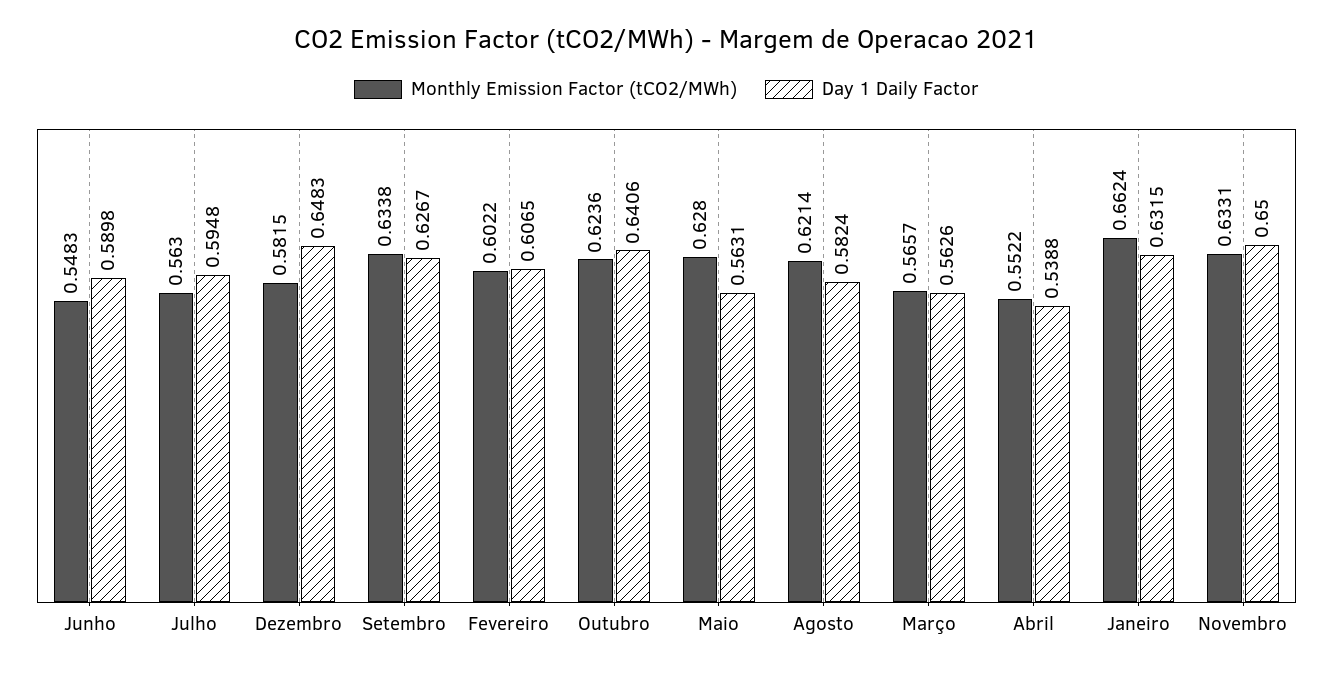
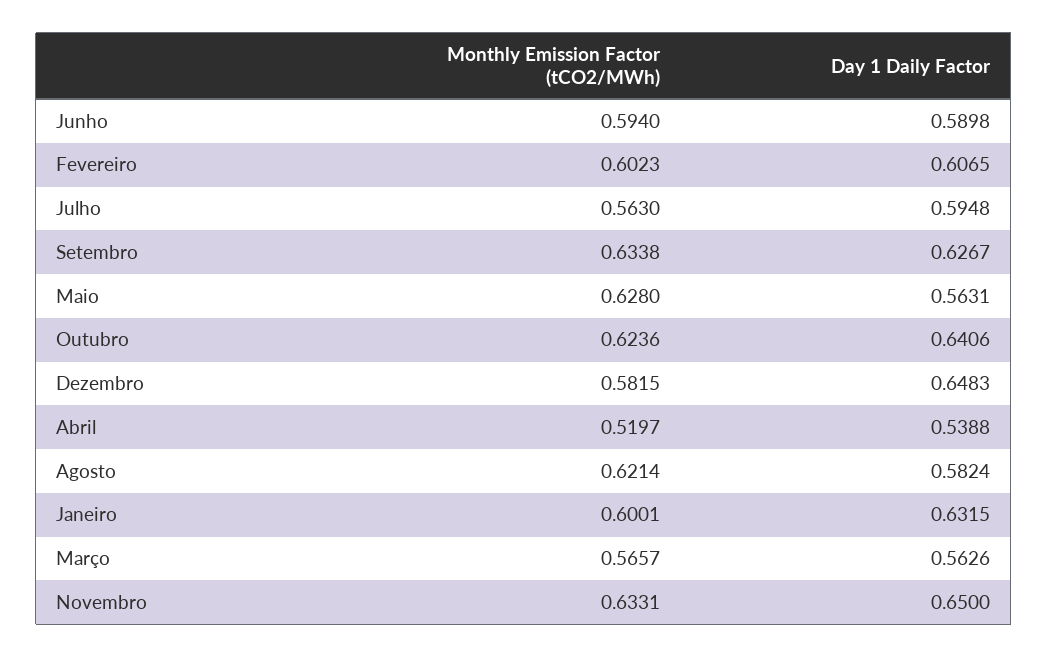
  {
    "Monthly Emission Factor (tCO2/MWh)": {
-     "Junho": 0.5483,
+     "Junho": 0.594,
      "Julho": 0.563,
      "Dezembro": 0.5815,
      "Setembro": 0.6338,
-     "Fevereiro": 0.6022,
+     "Fevereiro": 0.6023,
      "Outubro": 0.6236,
      "Maio": 0.628,
      "Agosto": 0.6214,
      "Março": 0.5657,
-     "Abril": 0.5522,
+     "Abril": 0.5197,
-     "Janeiro": 0.6624,
+     "Janeiro": 0.6001,
      "Novembro": 0.6331
    },
    "Day 1 Daily Factor": {
      "Junho": 0.5898,
      "Julho": 0.5948,
      "Dezembro": 0.6483,
      "Setembro": 0.6267,
      "Fevereiro": 0.6065,
      "Outubro": 0.6406,
      "Maio": 0.5631,
      "Agosto": 0.5824,
      "Março": 0.5626,
      "Abril": 0.5388,
      "Janeiro": 0.6315,
      "Novembro": 0.65
    }
  }

